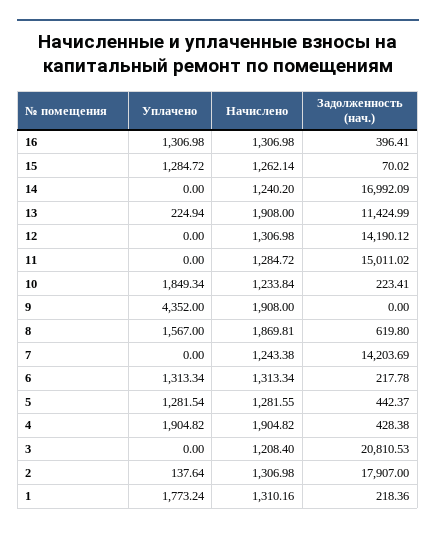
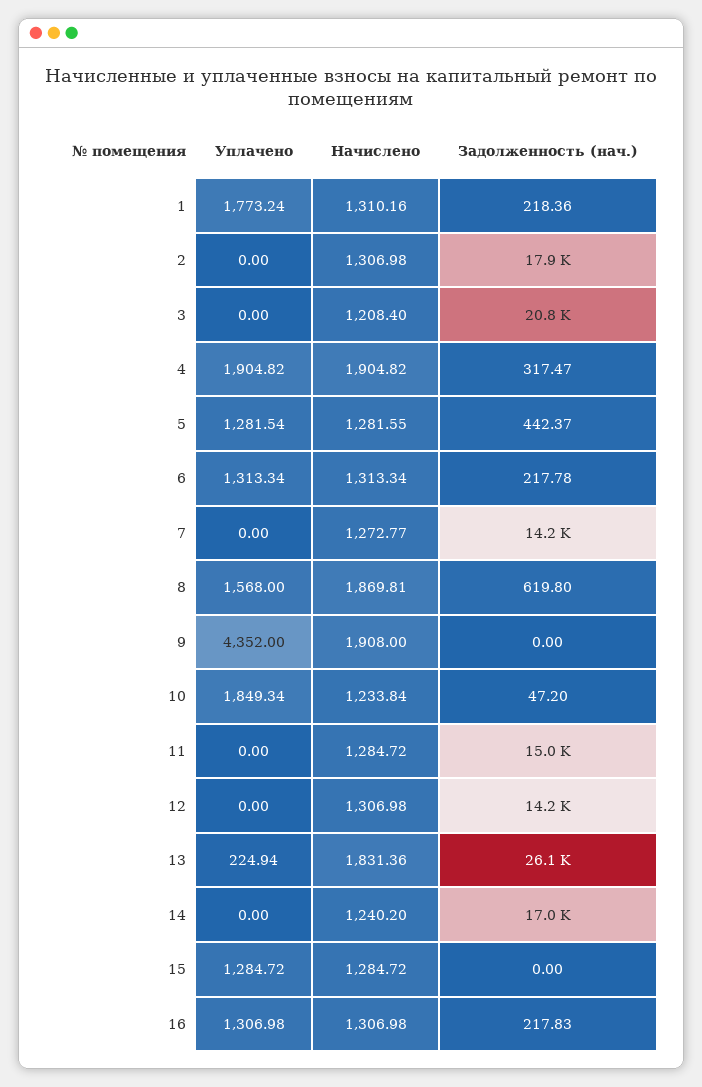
  {
    "Уплачено": {
      "16": 1306.98,
      "15": 1284.72,
      "14": 0,
      "13": 224.94,
      "12": 0,
      "11": 0,
      "10": 1849.34,
      "9": 4352,
-     "8": 1567,
+     "8": 1568,
      "7": 0,
      "6": 1313.34,
      "5": 1281.54,
      "4": 1904.82,
      "3": 0,
-     "2": 137.64,
+     "2": 0,
      "1": 1773.24
    },
    "Начислено": {
      "16": 1306.98,
-     "15": 1262.14,
+     "15": 1284.72,
      "14": 1240.2,
-     "13": 1908,
+     "13": 1831.36,
      "12": 1306.98,
      "11": 1284.72,
      "10": 1233.84,
      "9": 1908,
      "8": 1869.81,
-     "7": 1243.38,
+     "7": 1272.77,
      "6": 1313.34,
      "5": 1281.55,
      "4": 1904.82,
      "3": 1208.4,
      "2": 1306.98,
      "1": 1310.16
    },
    "Задолженность (нач.)": {
-     "16": 396.41,
+     "16": 217.83,
-     "15": 70.02,
+     "15": 0,
      "14": 16992.09,
-     "13": 11424.99,
+     "13": 26100,
      "12": 14190.12,
      "11": 15011.02,
-     "10": 223.41,
+     "10": 47.2,
      "9": 0,
      "8": 619.8,
      "7": 14203.69,
      "6": 217.78,
      "5": 442.37,
-     "4": 428.38,
+     "4": 317.47,
      "3": 20810.53,
      "2": 17907,
      "1": 218.36
    }
  }

